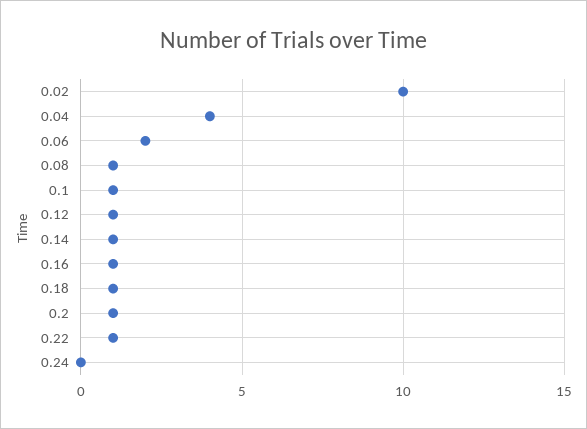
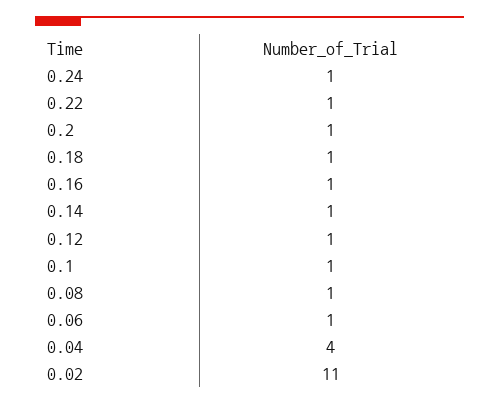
  {
-   "0.02": 10,
+   "0.02": 11,
    "0.04": 4,
-   "0.06": 2,
+   "0.06": 1,
    "0.08": 1,
    "0.1": 1,
    "0.12": 1,
    "0.14": 1,
    "0.16": 1,
    "0.18": 1,
    "0.2": 1,
    "0.22": 1,
-   "0.24": 0
+   "0.24": 1
  }

